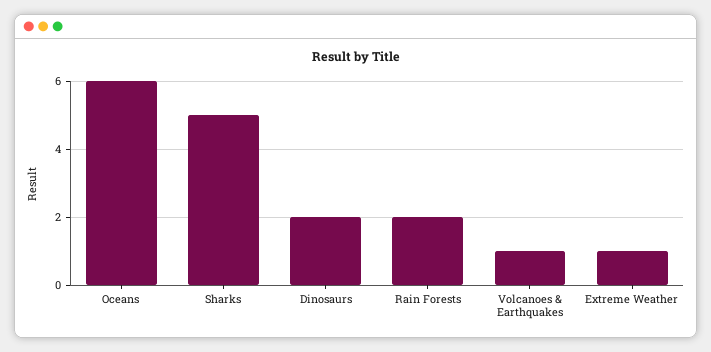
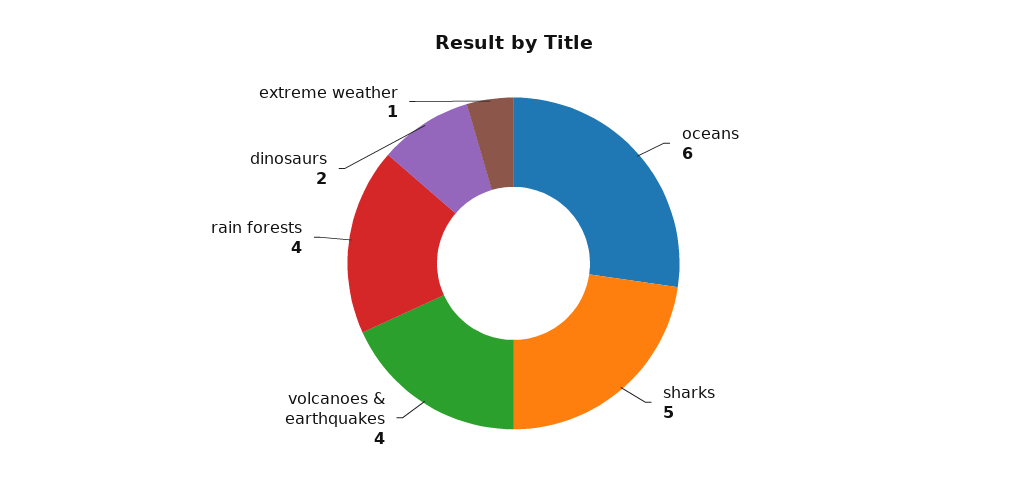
  {
    "Oceans": 6,
    "Sharks": 5,
    "Dinosaurs": 2,
-   "Rain Forests": 2,
+   "Rain Forests": 4,
-   "Volcanoes & Earthquakes": 1,
+   "Volcanoes & Earthquakes": 4,
    "Extreme Weather": 1
  }

